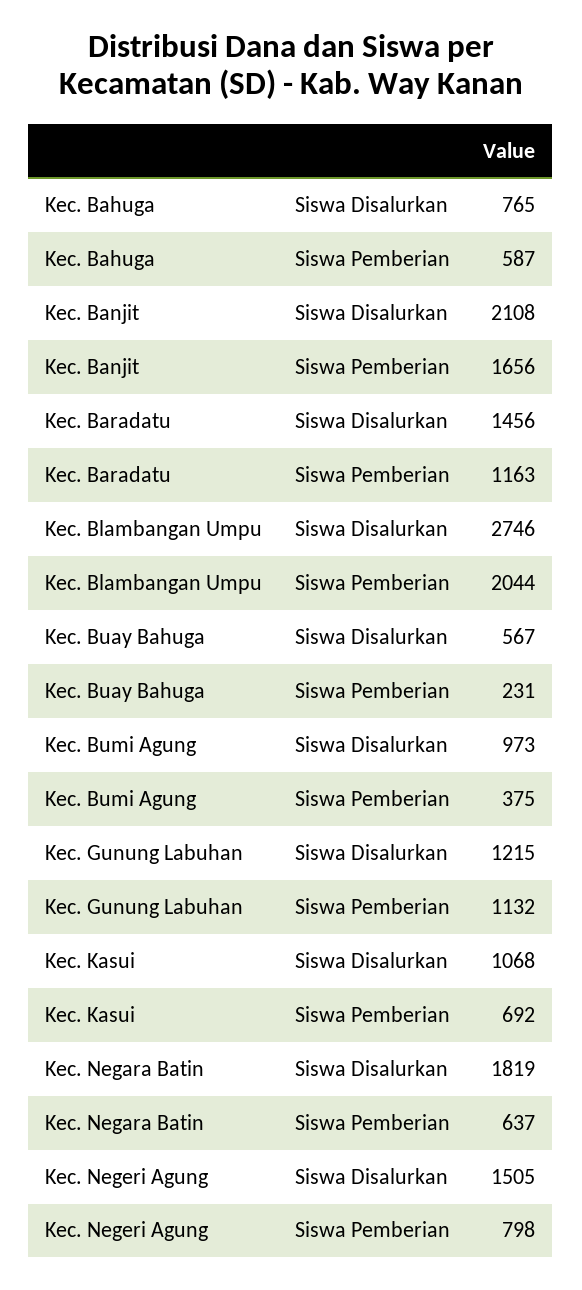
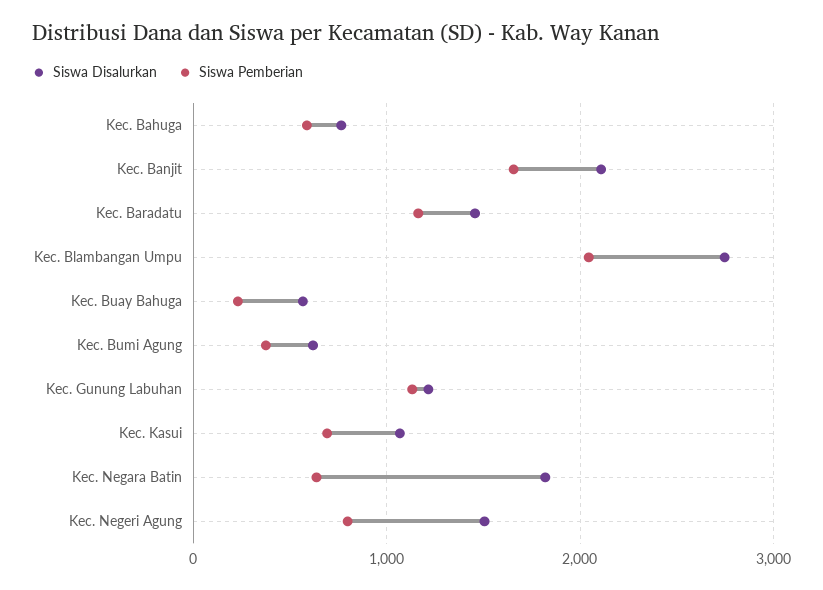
  {
    "Siswa Disalurkan": {
      "Kec. Bahuga": 765,
      "Kec. Banjit": 2108,
      "Kec. Baradatu": 1456,
      "Kec. Blambangan Umpu": 2746,
      "Kec. Buay Bahuga": 567,
-     "Kec. Bumi Agung": 973,
+     "Kec. Bumi Agung": 600,
      "Kec. Gunung Labuhan": 1215,
      "Kec. Kasui": 1068,
      "Kec. Negara Batin": 1819,
      "Kec. Negeri Agung": 1505
    },
    "Siswa Pemberian": {
      "Kec. Bahuga": 587,
      "Kec. Banjit": 1656,
      "Kec. Baradatu": 1163,
      "Kec. Blambangan Umpu": 2044,
      "Kec. Buay Bahuga": 231,
      "Kec. Bumi Agung": 375,
      "Kec. Gunung Labuhan": 1132,
      "Kec. Kasui": 692,
      "Kec. Negara Batin": 637,
      "Kec. Negeri Agung": 798
    }
  }

